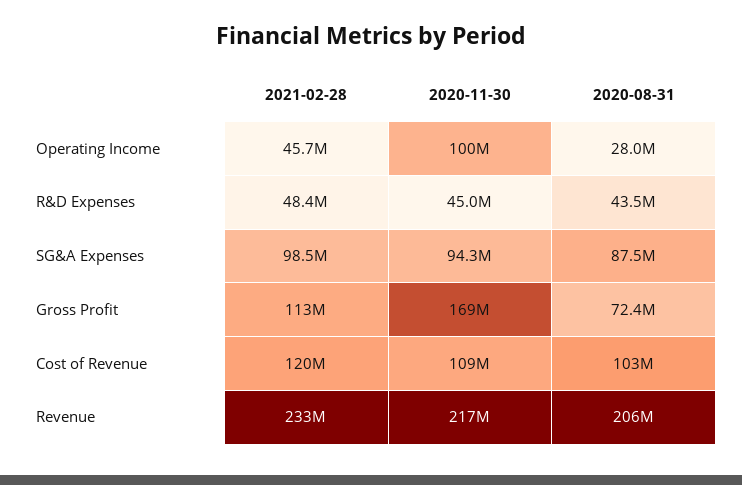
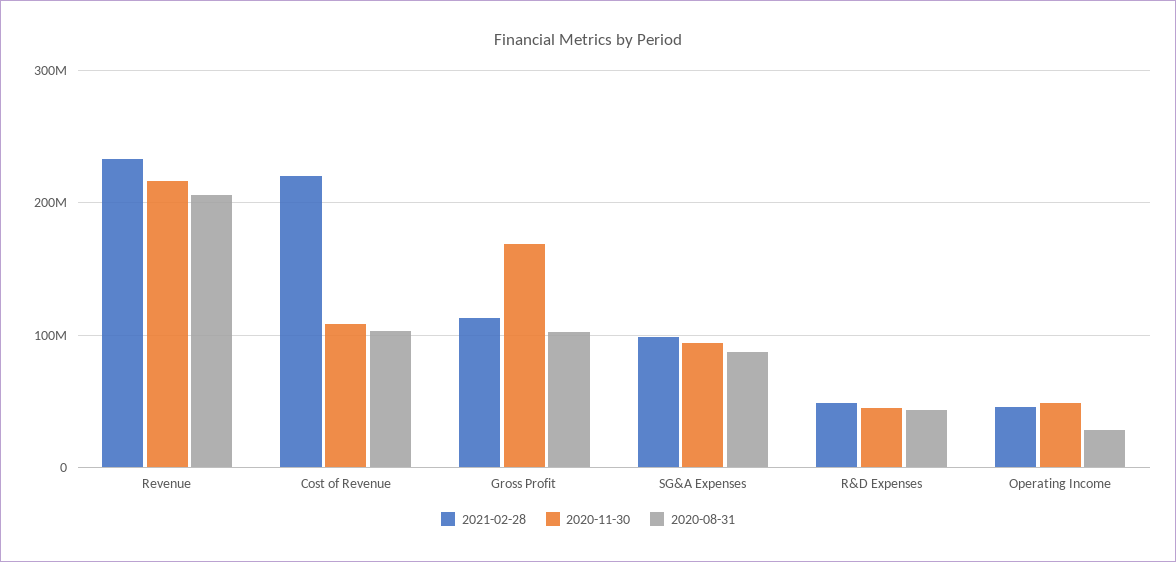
  {
    "2021-02-28": {
      "Operating Income": 45700000,
      "R&D Expenses": 48400000,
      "SG&A Expenses": 98500000,
      "Gross Profit": 113000000,
-     "Cost of Revenue": 120000000,
+     "Cost of Revenue": 220000000,
      "Revenue": 233000000
    },
    "2020-11-30": {
-     "Operating Income": 100000000,
+     "Operating Income": 50000000,
      "R&D Expenses": 45000000,
      "SG&A Expenses": 94300000,
      "Gross Profit": 169000000,
      "Cost of Revenue": 109000000,
      "Revenue": 217000000
    },
    "2020-08-31": {
      "Operating Income": 28000000,
      "R&D Expenses": 43500000,
      "SG&A Expenses": 87500000,
-     "Gross Profit": 72400000,
+     "Gross Profit": 100000000,
      "Cost of Revenue": 103000000,
      "Revenue": 206000000
    }
  }

